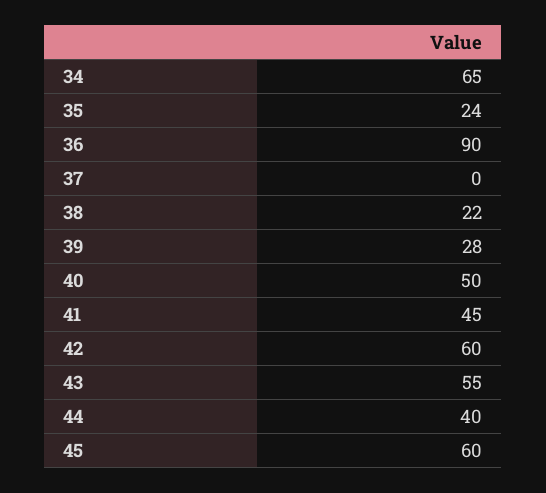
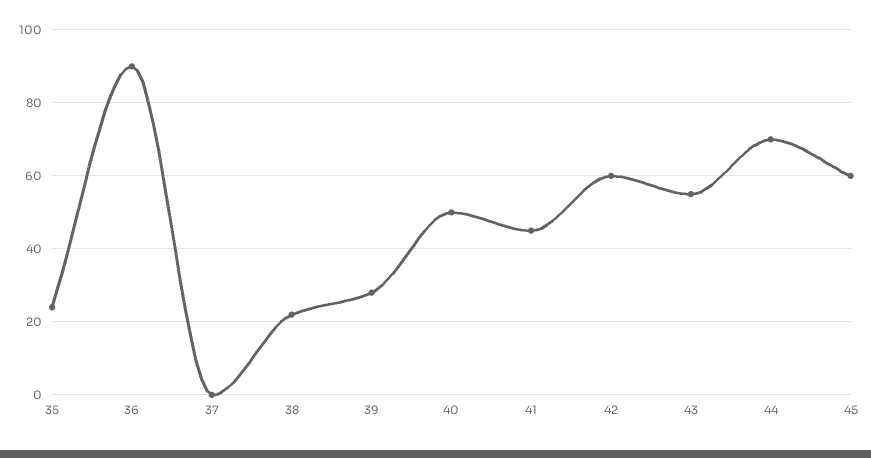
  {
-   "34": 65,
    "35": 24,
    "36": 90,
    "37": 0,
    "38": 22,
    "39": 28,
    "40": 50,
    "41": 45,
    "42": 60,
    "43": 55,
-   "44": 40,
+   "44": 70,
    "45": 60
  }

